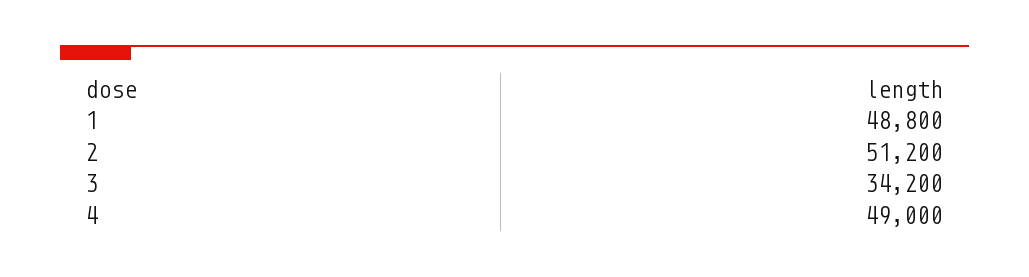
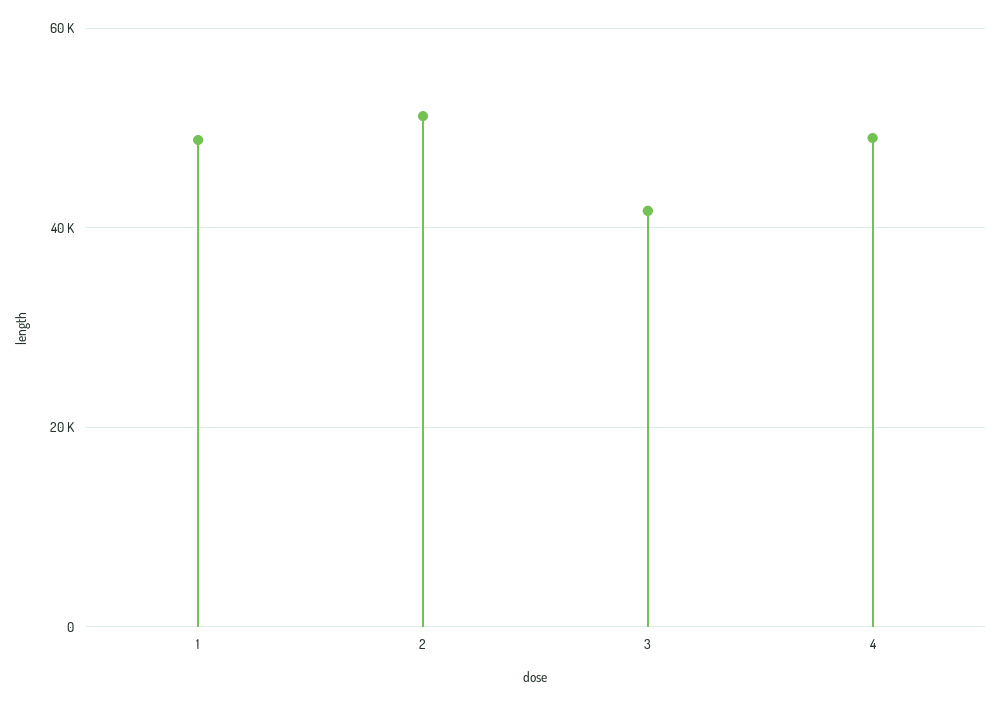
  {
    "1": 48800,
    "2": 51200,
-   "3": 34200,
+   "3": 42000,
    "4": 49000
  }

